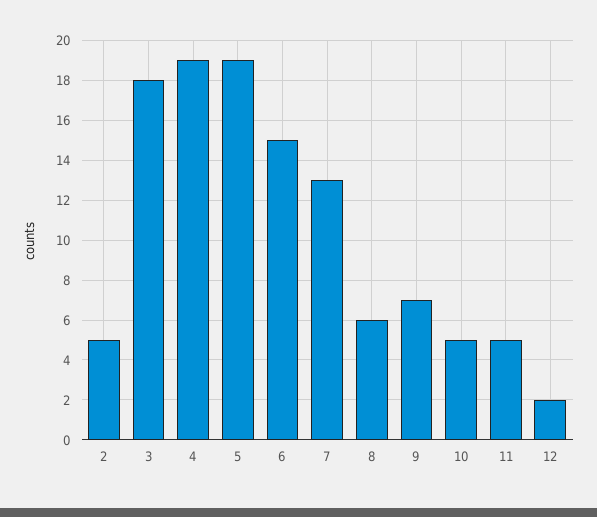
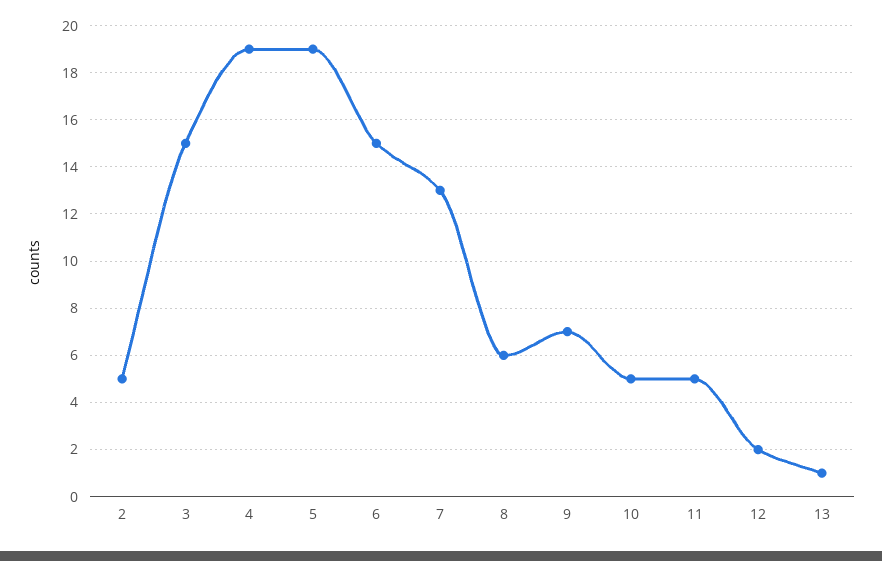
  {
    "2": 5,
-   "3": 18,
+   "3": 15,
    "4": 19,
    "5": 19,
    "6": 15,
    "7": 13,
    "8": 6,
    "9": 7,
    "10": 5,
    "11": 5,
-   "12": 2
+   "12": 2,
+   "13": 1
  }

